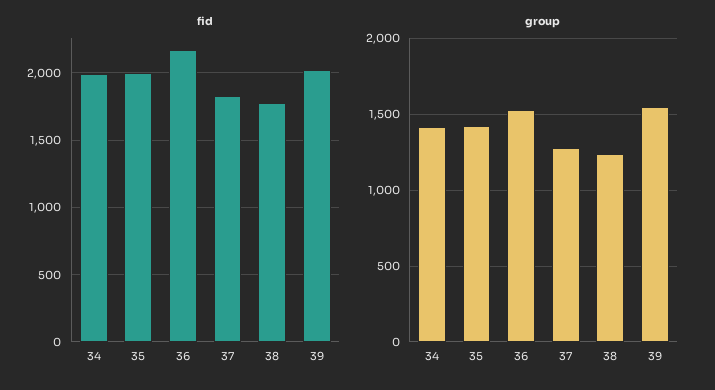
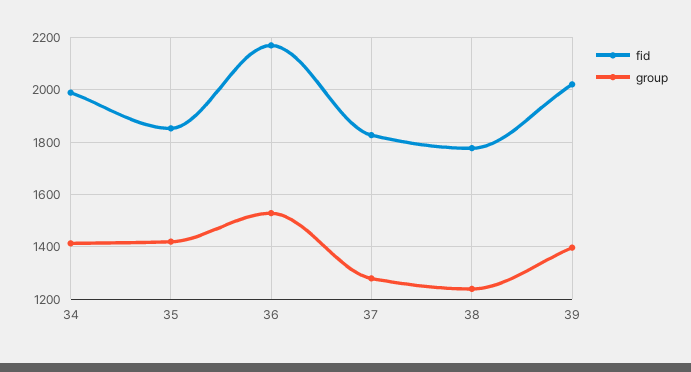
  {
    "fid": {
      "34": 2000,
-     "35": 2000,
+     "35": 1850,
      "36": 2175,
      "37": 1825,
      "38": 1775,
      "39": 2025
    },
    "group": {
      "34": 1425,
      "35": 1425,
      "36": 1525,
      "37": 1275,
      "38": 1250,
-     "39": 1550
+     "39": 1400
    }
  }

